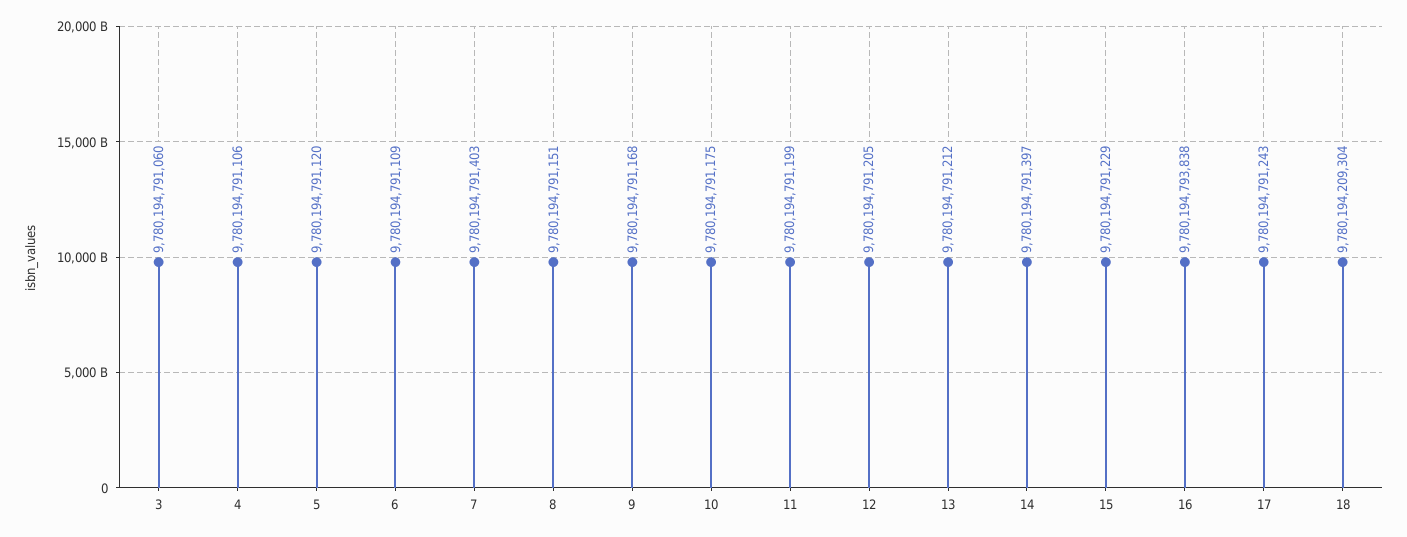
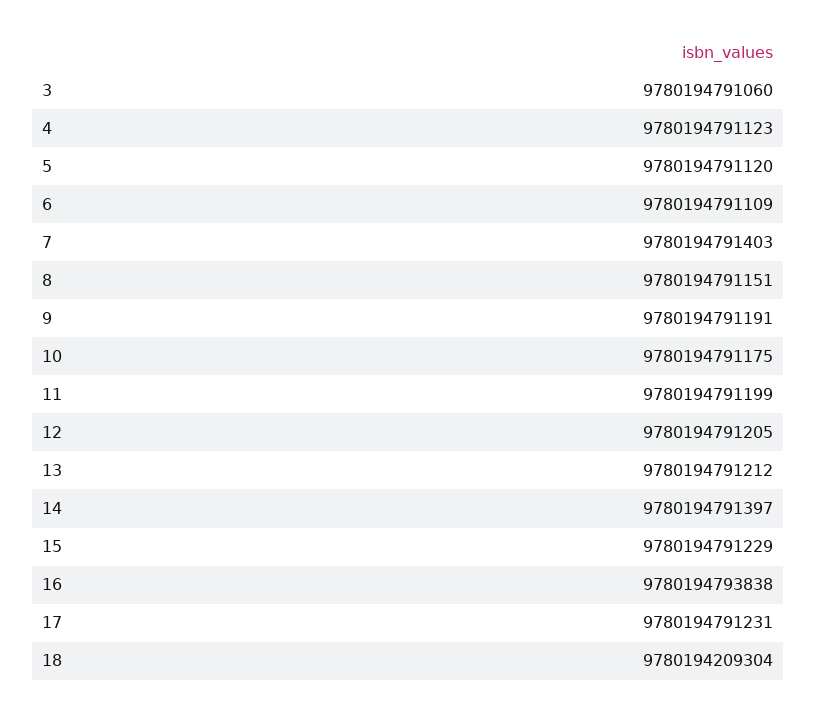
  {
    "3": 9780194791060,
-   "4": 9780194791106,
+   "4": 9780194791123,
    "5": 9780194791120,
    "6": 9780194791109,
    "7": 9780194791403,
    "8": 9780194791151,
-   "9": 9780194791168,
+   "9": 9780194791191,
    "10": 9780194791175,
    "11": 9780194791199,
    "12": 9780194791205,
    "13": 9780194791212,
    "14": 9780194791397,
    "15": 9780194791229,
    "16": 9780194793838,
-   "17": 9780194791243,
+   "17": 9780194791231,
    "18": 9780194209304
  }

